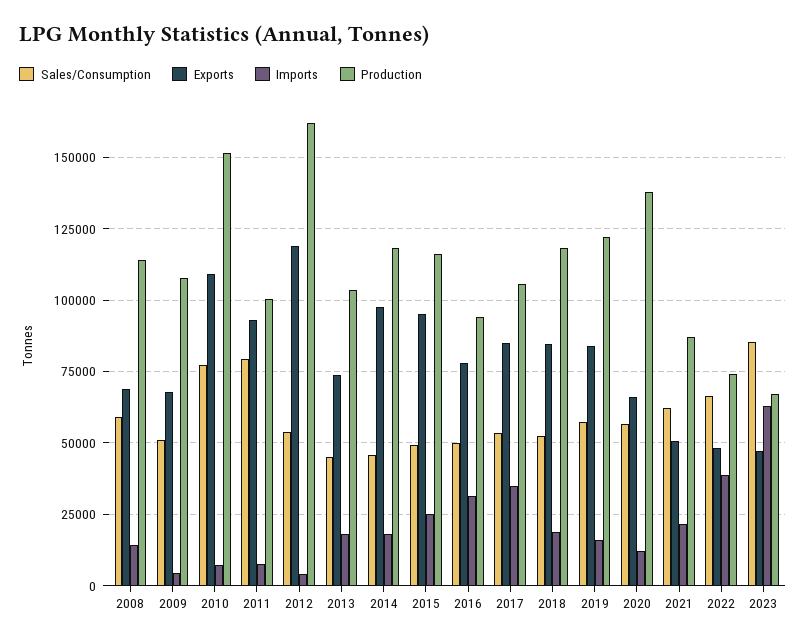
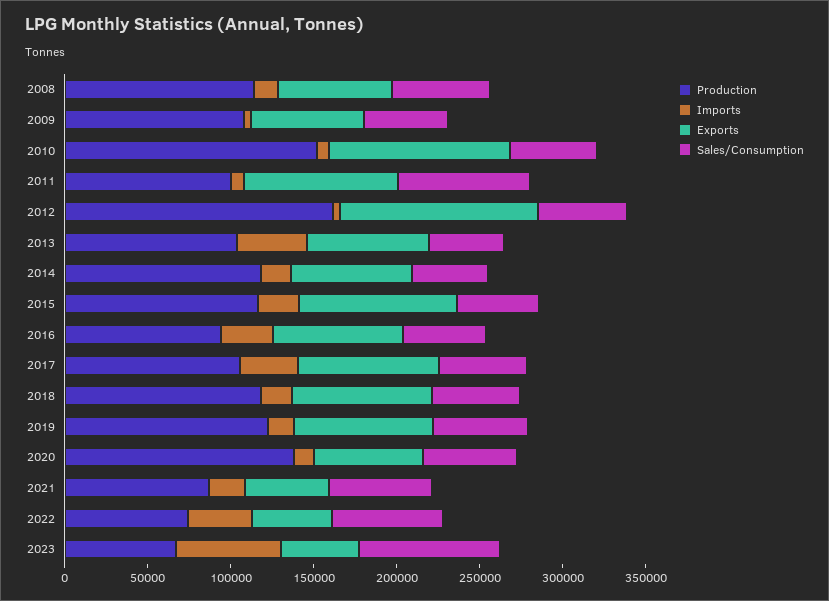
  {
    "Sales/Consumption": {
      "2008": 60000,
      "2009": 50000,
-     "2010": 77500,
+     "2010": 50000,
      "2011": 80000,
      "2012": 52500,
      "2013": 45000,
      "2014": 45000,
      "2015": 50000,
      "2016": 50000,
      "2017": 52500,
      "2018": 52500,
      "2019": 57500,
      "2020": 57500,
      "2021": 62500,
      "2022": 67500,
      "2023": 85000
    },
    "Exports": {
      "2008": 70000,
      "2009": 67500,
      "2010": 110000,
      "2011": 92500,
      "2012": 120000,
      "2013": 75000,
-     "2014": 97500,
+     "2014": 70000,
      "2015": 95000,
      "2016": 77500,
      "2017": 85000,
      "2018": 85000,
      "2019": 85000,
      "2020": 65000,
      "2021": 50000,
      "2022": 47500,
      "2023": 47500
    },
    "Imports": {
      "2008": 15000,
      "2009": 5000,
      "2010": 7500,
      "2011": 7500,
      "2012": 5000,
-     "2013": 17500,
+     "2013": 40000,
      "2014": 17500,
      "2015": 25000,
      "2016": 32500,
      "2017": 35000,
      "2018": 17500,
      "2019": 15000,
      "2020": 12500,
      "2021": 22500,
      "2022": 37500,
      "2023": 62500
    },
    "Production": {
      "2008": 115000,
      "2009": 107500,
      "2010": 152500,
      "2011": 100000,
      "2012": 162500,
      "2013": 102500,
      "2014": 117500,
      "2015": 115000,
      "2016": 95000,
      "2017": 105000,
      "2018": 117500,
      "2019": 122500,
      "2020": 137500,
      "2021": 87500,
      "2022": 75000,
      "2023": 67500
    }
  }

